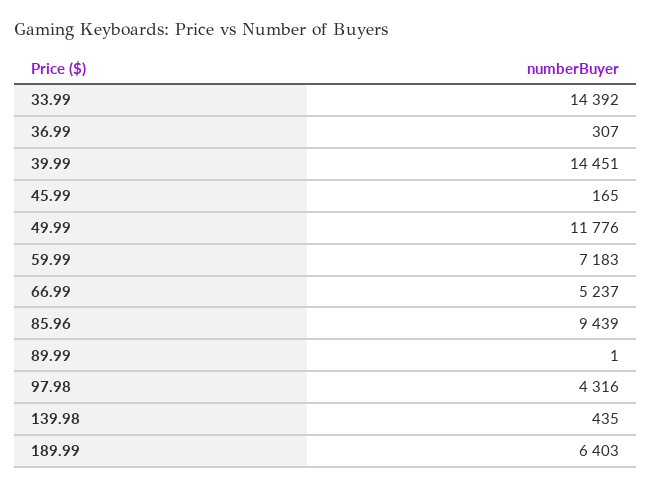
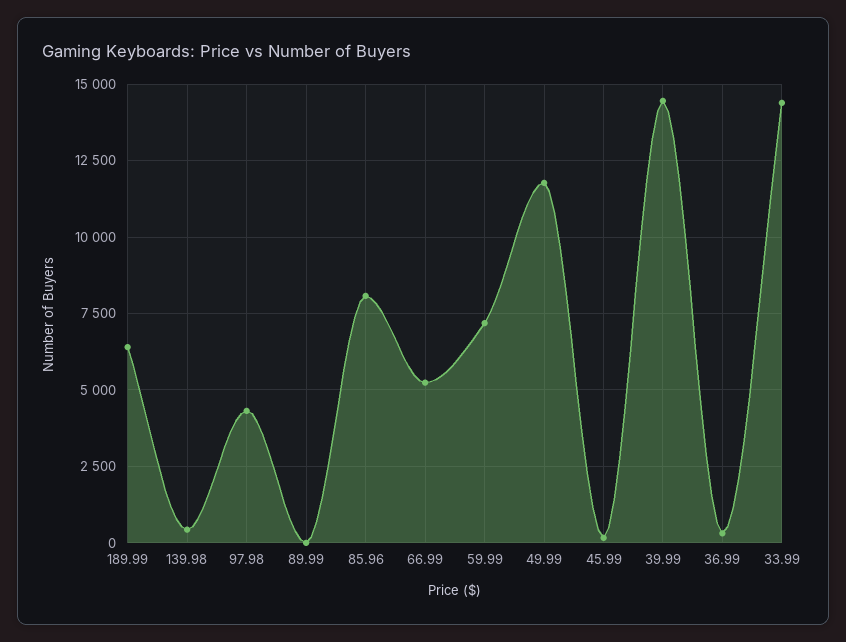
  {
    "33.99": 14392,
    "36.99": 307,
    "39.99": 14451,
    "45.99": 165,
    "49.99": 11776,
    "59.99": 7183,
    "66.99": 5237,
-   "85.96": 9439,
+   "85.96": 8000,
    "89.99": 1,
    "97.98": 4316,
    "139.98": 435,
    "189.99": 6403
  }

